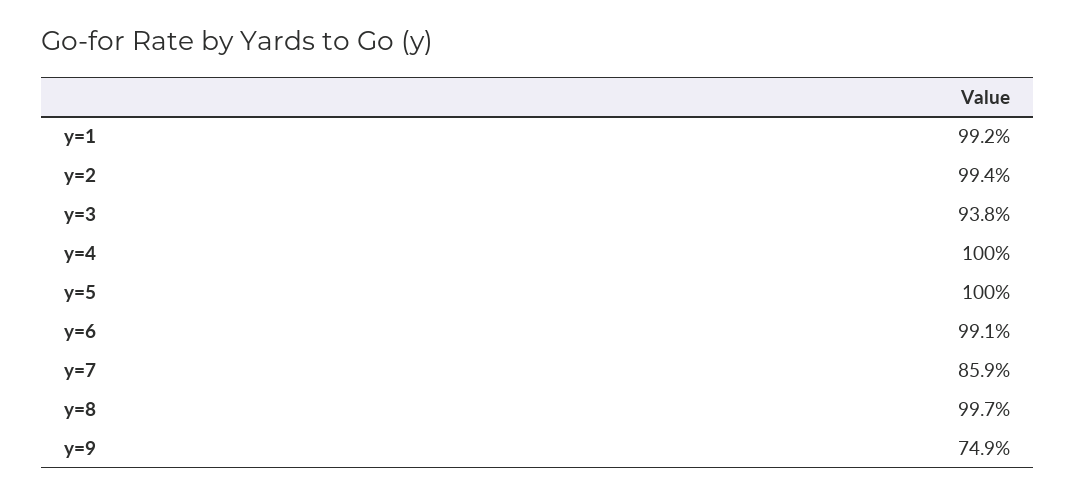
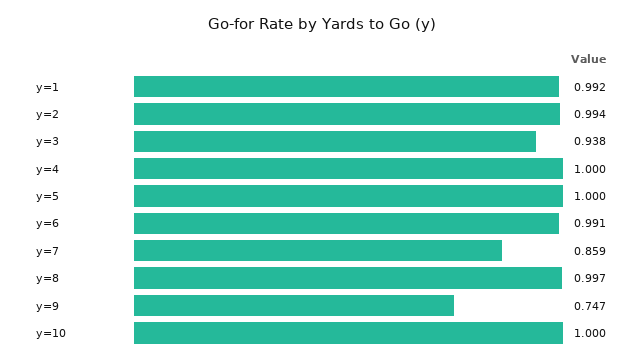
  {
    "y=1": 0.992,
    "y=2": 0.994,
    "y=3": 0.938,
    "y=4": 1,
    "y=5": 1,
    "y=6": 0.991,
    "y=7": 0.859,
    "y=8": 0.997,
-   "y=9": 0.749
+   "y=9": 0.747,
+   "y=10": 1
  }

